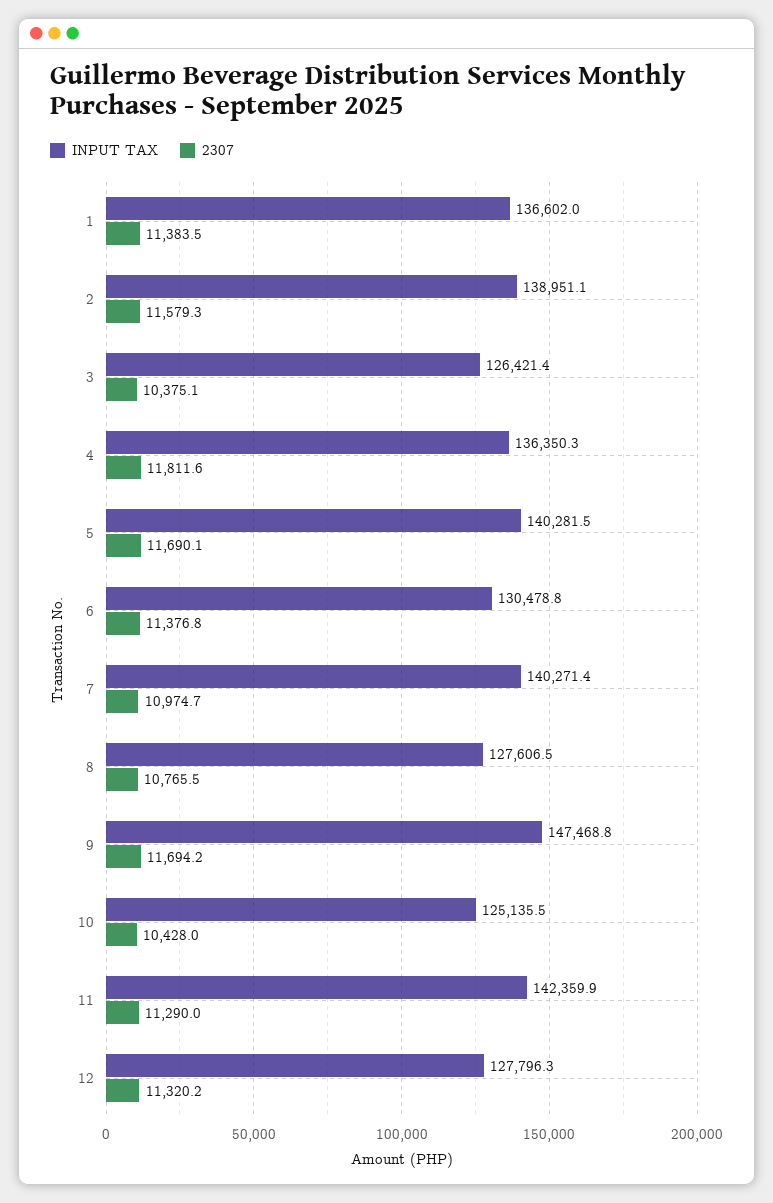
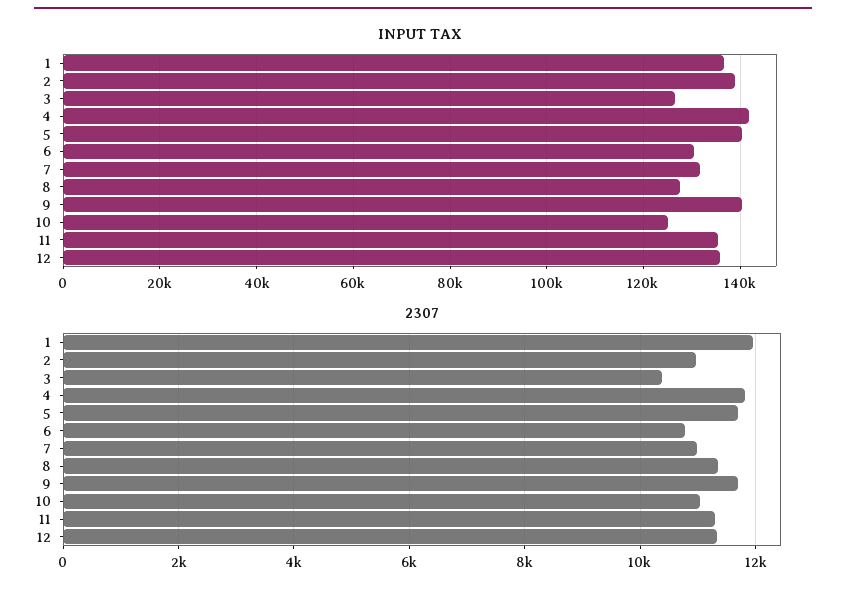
  {
    "INPUT TAX": {
      "1": 136602,
      "2": 138951.1,
      "3": 126421.4,
-     "4": 136350.3,
+     "4": 142000,
      "5": 140281.5,
      "6": 130478.8,
-     "7": 140271.4,
+     "7": 132000,
      "8": 127606.5,
-     "9": 147468.8,
+     "9": 140000,
      "10": 125135.5,
-     "11": 142359.9,
+     "11": 136000,
-     "12": 127796.3
+     "12": 136000
    },
    "2307": {
-     "1": 11383.5,
+     "1": 12000,
-     "2": 11579.3,
+     "2": 11000,
      "3": 10375.1,
      "4": 11811.6,
      "5": 11690.1,
-     "6": 11376.8,
+     "6": 10800,
      "7": 10974.7,
-     "8": 10765.5,
+     "8": 11400,
      "9": 11694.2,
-     "10": 10428,
+     "10": 11000,
      "11": 11290,
      "12": 11320.2
    }
  }

